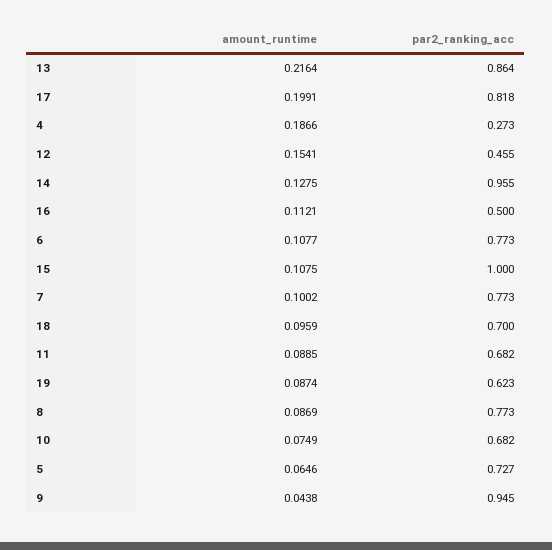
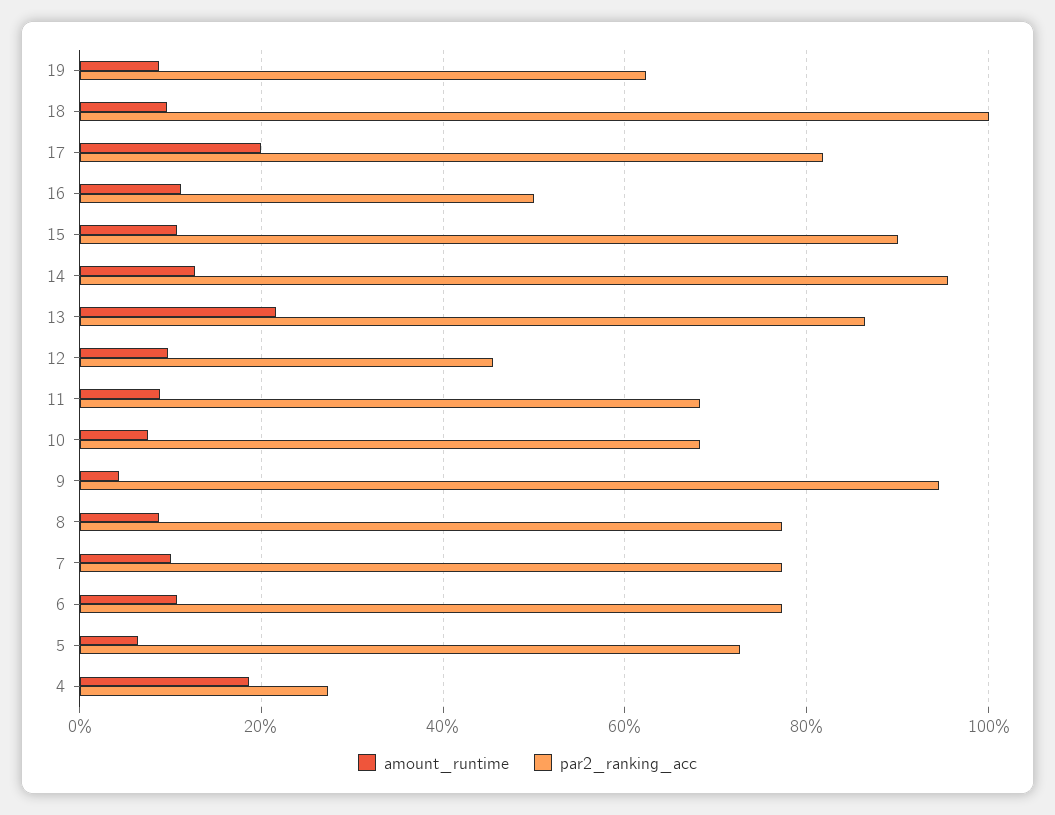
  {
    "amount_runtime": {
      "13": 0.2164,
      "17": 0.1991,
      "4": 0.1866,
-     "12": 0.1541,
+     "12": 0.1,
      "14": 0.1275,
      "16": 0.1121,
      "6": 0.1077,
      "15": 0.1075,
      "7": 0.1002,
      "18": 0.0959,
      "11": 0.0885,
      "19": 0.0874,
      "8": 0.0869,
      "10": 0.0749,
      "5": 0.0646,
      "9": 0.0438
    },
    "par2_ranking_acc": {
      "13": 0.864,
      "17": 0.818,
      "4": 0.273,
      "12": 0.455,
      "14": 0.955,
      "16": 0.5,
      "6": 0.773,
-     "15": 1,
+     "15": 0.9,
      "7": 0.773,
-     "18": 0.7,
+     "18": 1,
      "11": 0.682,
      "19": 0.623,
      "8": 0.773,
      "10": 0.682,
      "5": 0.727,
      "9": 0.945
    }
  }

